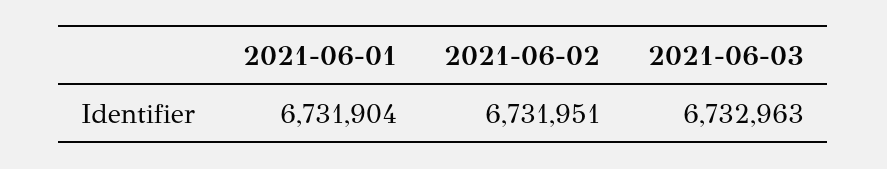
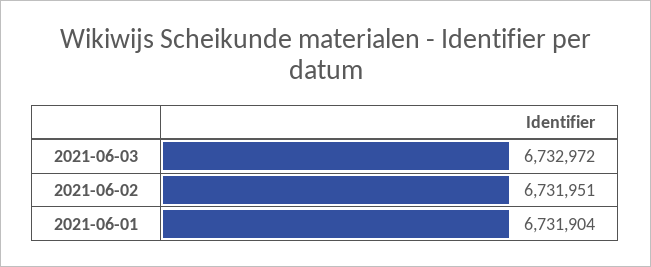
  {
    "2021-06-01": 6731904,
    "2021-06-02": 6731951,
-   "2021-06-03": 6732963
+   "2021-06-03": 6732972
  }

